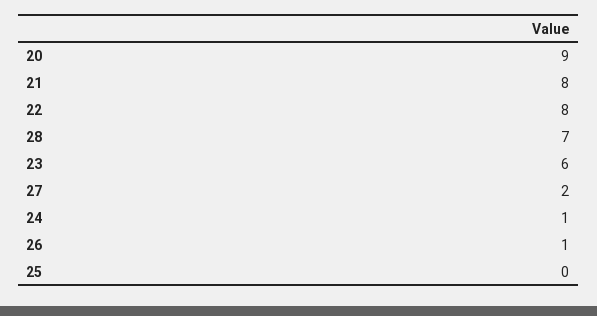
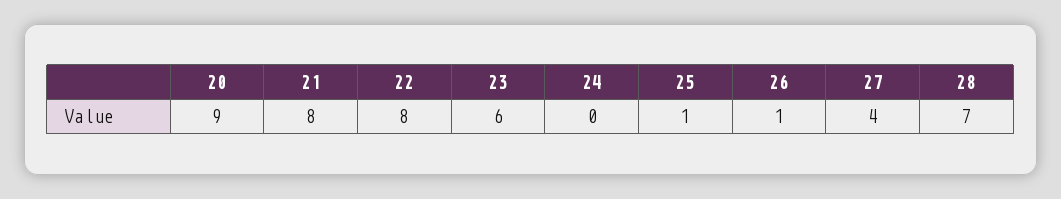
  {
    "20": 9,
    "21": 8,
    "22": 8,
    "28": 7,
    "23": 6,
-   "27": 2,
+   "27": 4,
-   "24": 1,
+   "24": 0,
    "26": 1,
-   "25": 0
+   "25": 1
  }

